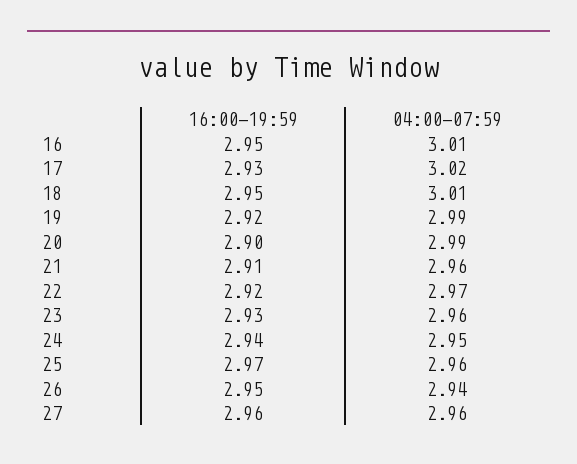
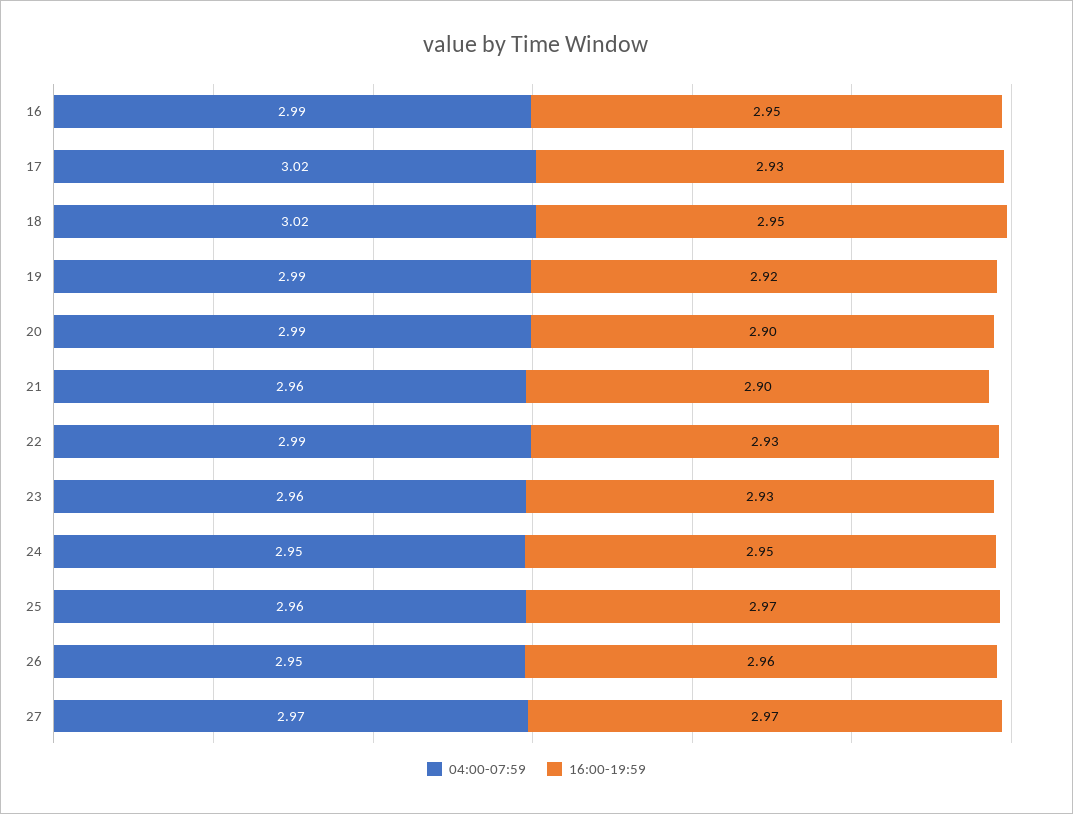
  {
    "16:00-19:59": {
      "16": 2.95,
      "17": 2.93,
      "18": 2.95,
      "19": 2.92,
      "20": 2.9,
-     "21": 2.91,
+     "21": 2.9,
-     "22": 2.92,
+     "22": 2.93,
      "23": 2.93,
-     "24": 2.94,
+     "24": 2.95,
      "25": 2.97,
-     "26": 2.95,
+     "26": 2.96,
-     "27": 2.96
+     "27": 2.97
    },
    "04:00-07:59": {
-     "16": 3.01,
+     "16": 2.99,
      "17": 3.02,
-     "18": 3.01,
+     "18": 3.02,
      "19": 2.99,
      "20": 2.99,
      "21": 2.96,
-     "22": 2.97,
+     "22": 2.99,
      "23": 2.96,
      "24": 2.95,
      "25": 2.96,
-     "26": 2.94,
+     "26": 2.95,
-     "27": 2.96
+     "27": 2.97
    }
  }

